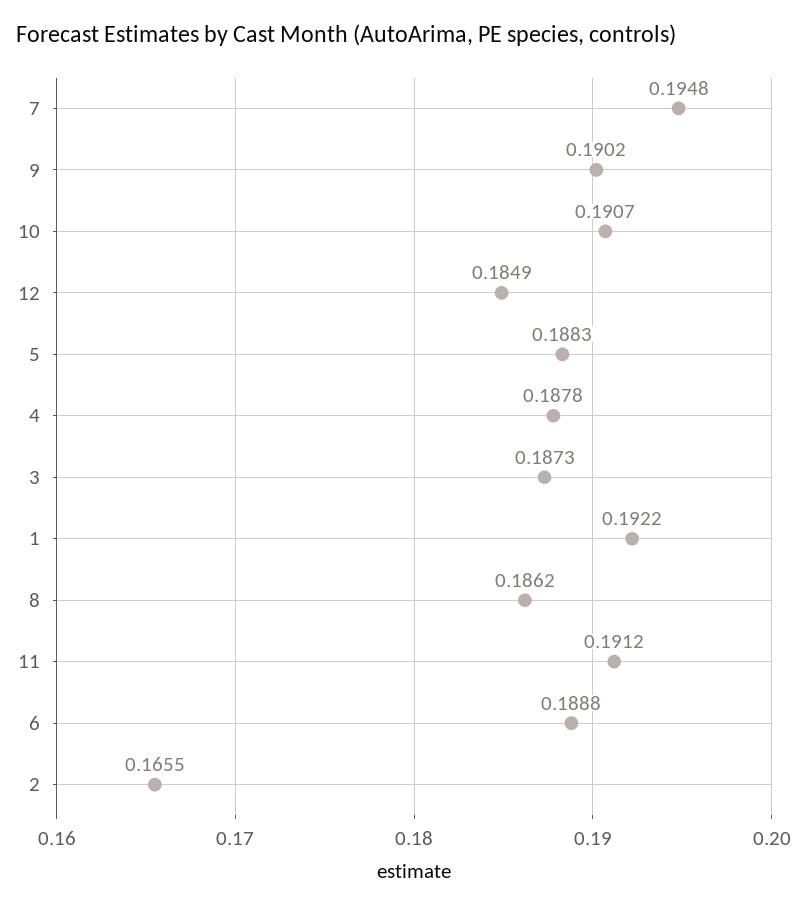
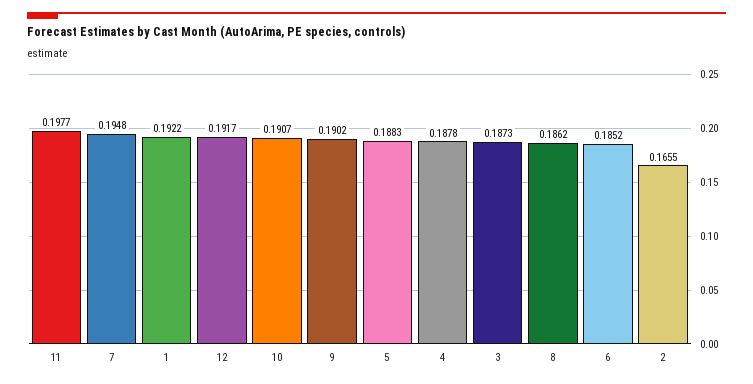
  {
    "7": 0.1948,
    "9": 0.1902,
    "10": 0.1907,
-   "12": 0.1849,
+   "12": 0.1917,
    "5": 0.1883,
    "4": 0.1878,
    "3": 0.1873,
    "1": 0.1922,
    "8": 0.1862,
-   "11": 0.1912,
+   "11": 0.1977,
-   "6": 0.1888,
+   "6": 0.1852,
    "2": 0.1655
  }

